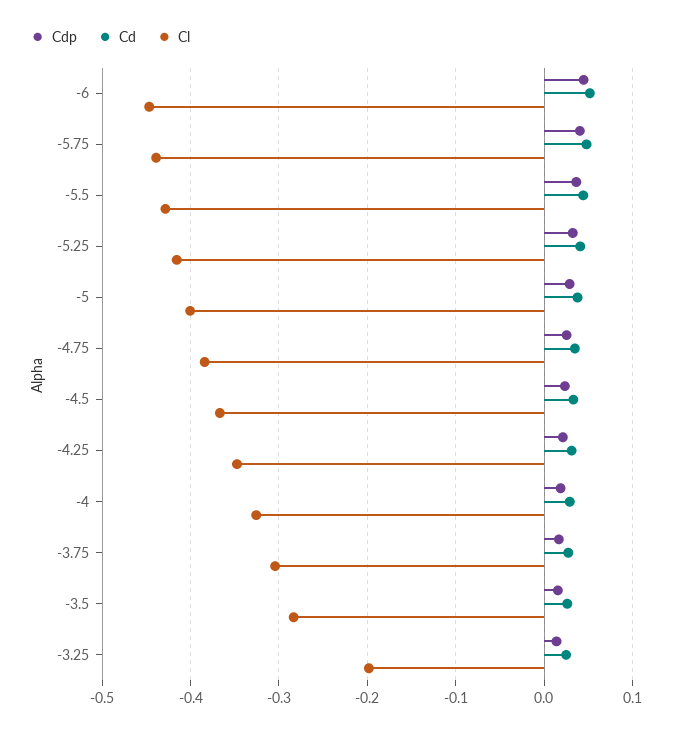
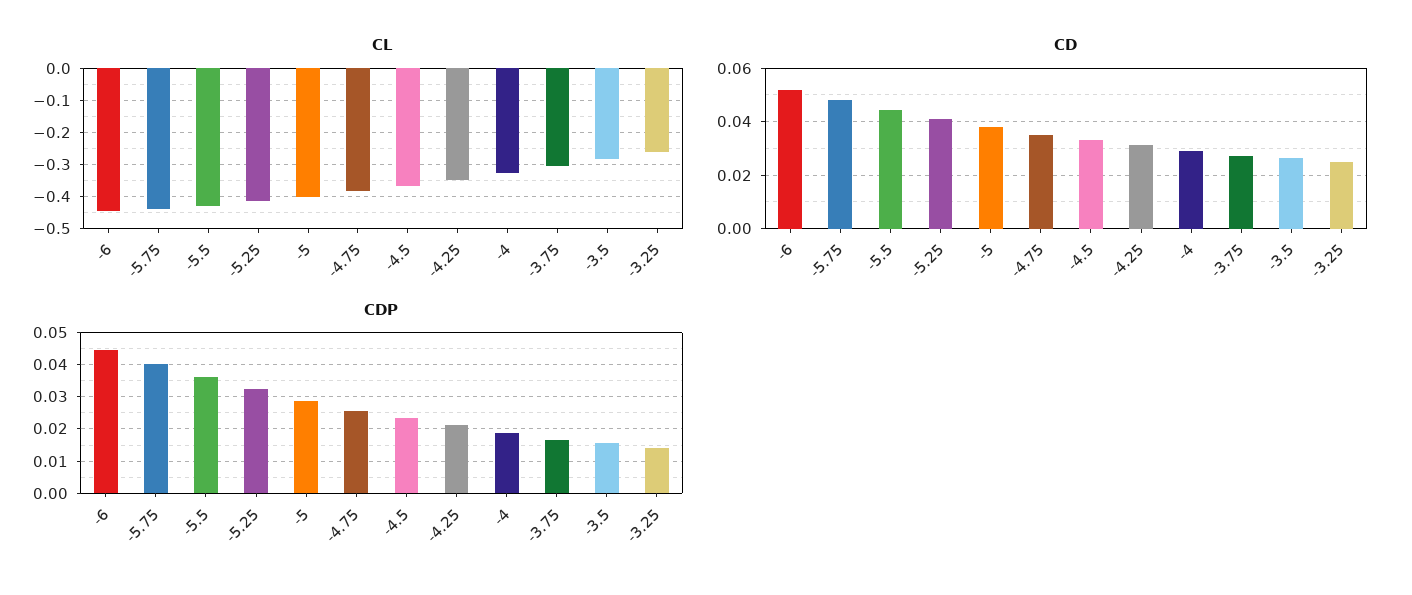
  {
    "Cdp": {
      "-6": 0.044,
      "-5.75": 0.04,
      "-5.5": 0.036,
      "-5.25": 0.032,
      "-5": 0.028,
      "-4.75": 0.026,
      "-4.5": 0.024,
      "-4.25": 0.022,
      "-4": 0.018,
      "-3.75": 0.016,
      "-3.5": 0.016,
      "-3.25": 0.014
    },
    "Cd": {
      "-6": 0.0525,
      "-5.75": 0.0475,
      "-5.5": 0.045,
      "-5.25": 0.04,
      "-5": 0.0375,
      "-4.75": 0.035,
      "-4.5": 0.0325,
      "-4.25": 0.03,
      "-4": 0.03,
      "-3.75": 0.0275,
      "-3.5": 0.025,
      "-3.25": 0.025
    },
    "Cl": {
      "-6": -0.45,
      "-5.75": -0.44,
      "-5.5": -0.43,
      "-5.25": -0.42,
      "-5": -0.4,
      "-4.75": -0.38,
      "-4.5": -0.37,
      "-4.25": -0.35,
      "-4": -0.33,
      "-3.75": -0.3,
      "-3.5": -0.28,
-     "-3.25": -0.2
+     "-3.25": -0.26
    }
  }

